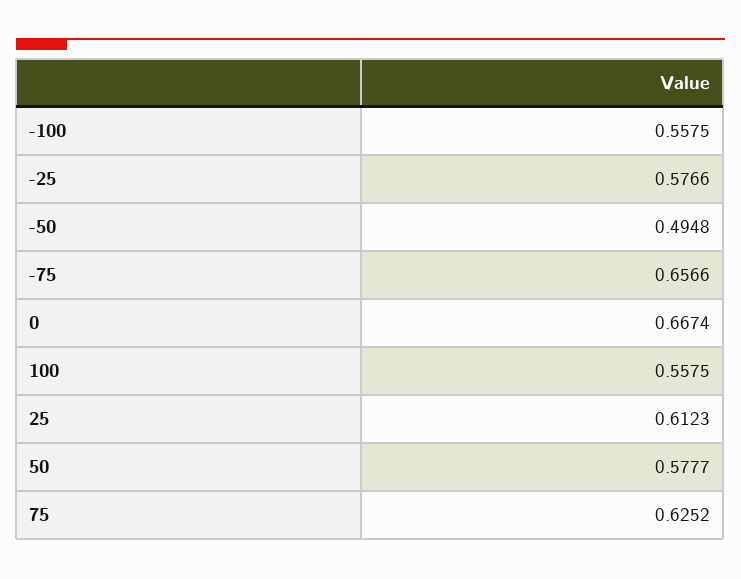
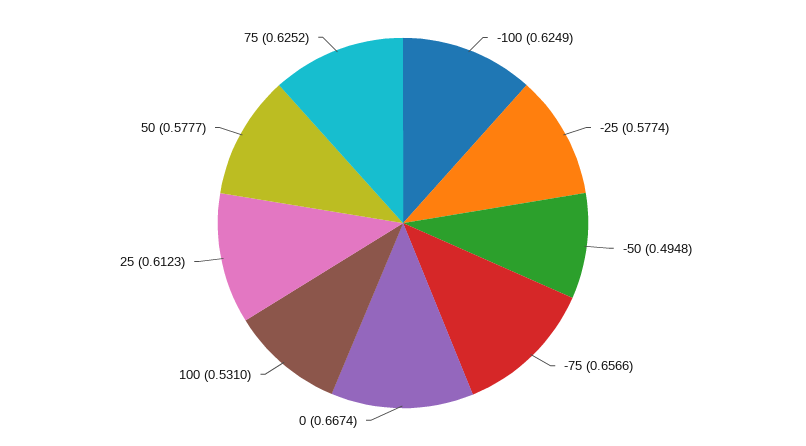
  {
-   "-100": 0.5575,
+   "-100": 0.6249,
-   "-25": 0.5766,
+   "-25": 0.5774,
    "-50": 0.4948,
    "-75": 0.6566,
    "0": 0.6674,
-   "100": 0.5575,
+   "100": 0.531,
    "25": 0.6123,
    "50": 0.5777,
    "75": 0.6252
  }

